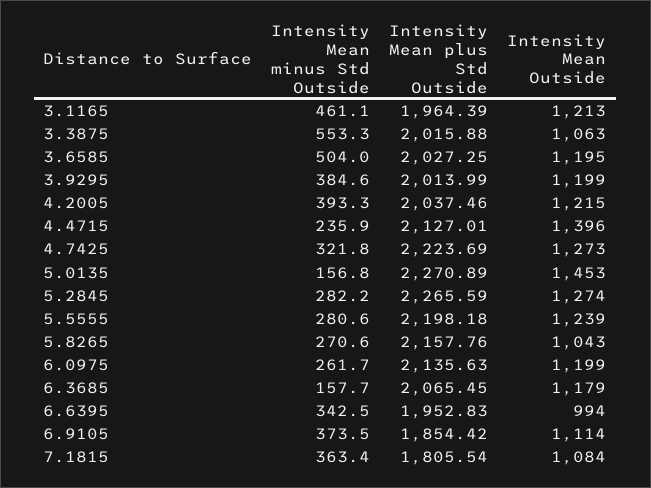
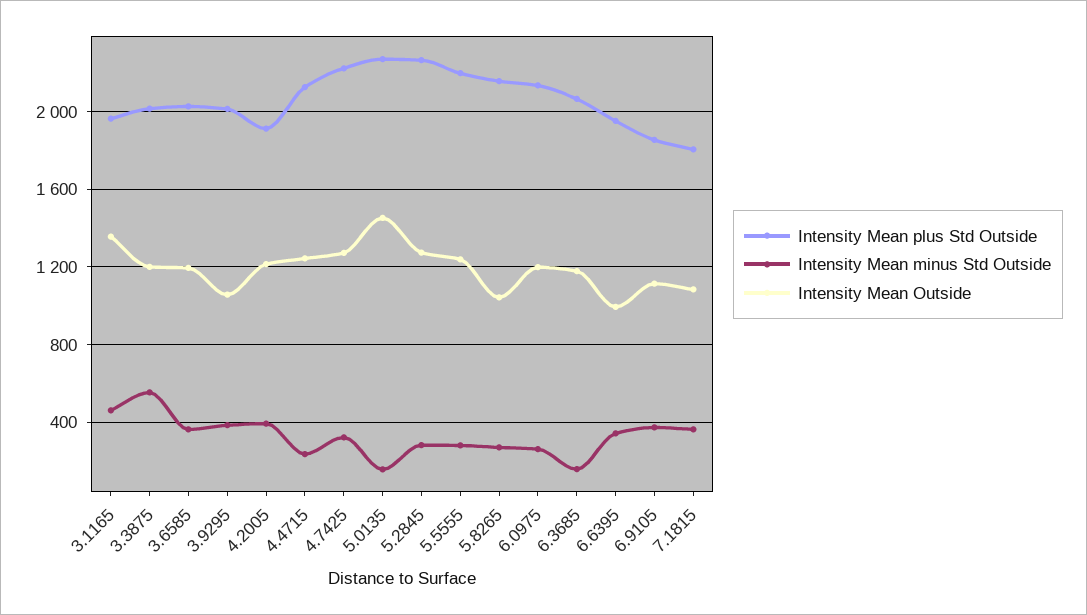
  {
    "Intensity Mean minus Std Outside": {
      "3.1165": 461.1,
      "3.3875": 553.3,
-     "3.6585": 504,
+     "3.6585": 350,
      "3.9295": 384.6,
      "4.2005": 393.3,
      "4.4715": 235.9,
      "4.7425": 321.8,
      "5.0135": 156.8,
      "5.2845": 282.2,
      "5.5555": 280.6,
      "5.8265": 270.6,
      "6.0975": 261.7,
      "6.3685": 157.7,
      "6.6395": 342.5,
      "6.9105": 373.5,
      "7.1815": 363.4
    },
    "Intensity Mean plus Std Outside": {
      "3.1165": 1964.39,
      "3.3875": 2015.88,
      "3.6585": 2027.25,
      "3.9295": 2013.99,
-     "4.2005": 2037.46,
+     "4.2005": 1900,
      "4.4715": 2127.01,
      "4.7425": 2223.69,
      "5.0135": 2270.89,
      "5.2845": 2265.59,
      "5.5555": 2198.18,
      "5.8265": 2157.76,
      "6.0975": 2135.63,
      "6.3685": 2065.45,
      "6.6395": 1952.83,
      "6.9105": 1854.42,
      "7.1815": 1805.54
    },
    "Intensity Mean Outside": {
-     "3.1165": 1213,
+     "3.1165": 1350,
-     "3.3875": 1063,
+     "3.3875": 1200,
      "3.6585": 1195,
-     "3.9295": 1199,
+     "3.9295": 1050,
      "4.2005": 1215,
-     "4.4715": 1396,
+     "4.4715": 1250,
      "4.7425": 1273,
      "5.0135": 1453,
      "5.2845": 1274,
      "5.5555": 1239,
      "5.8265": 1043,
      "6.0975": 1199,
      "6.3685": 1179,
      "6.6395": 994,
      "6.9105": 1114,
      "7.1815": 1084
    }
  }

